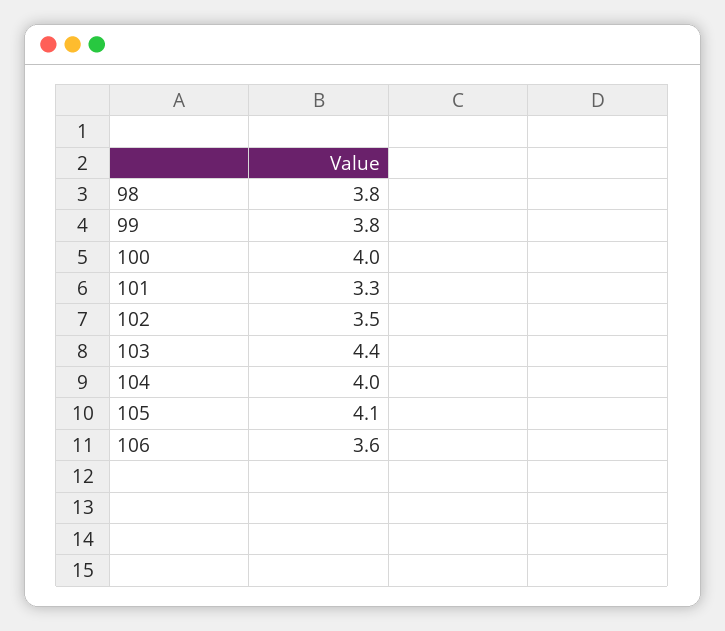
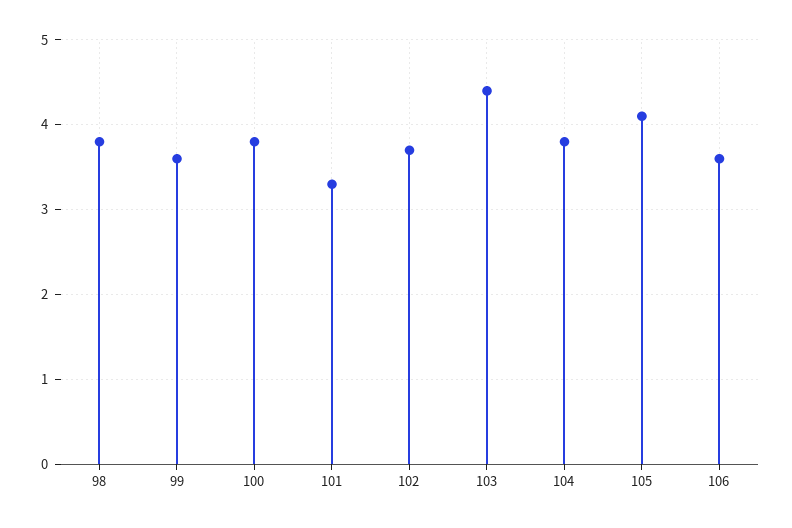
  {
    "98": 3.8,
-   "99": 3.8,
+   "99": 3.6,
-   "100": 4,
+   "100": 3.8,
    "101": 3.3,
-   "102": 3.5,
+   "102": 3.7,
    "103": 4.4,
-   "104": 4,
+   "104": 3.8,
    "105": 4.1,
    "106": 3.6
  }

